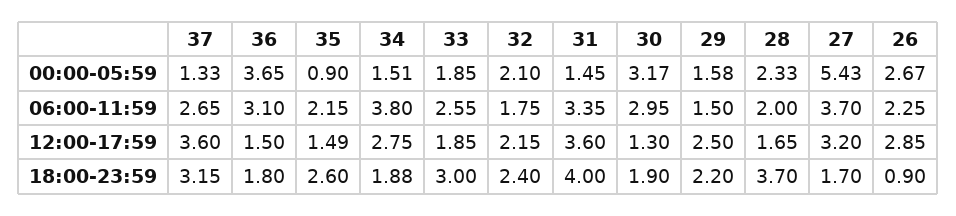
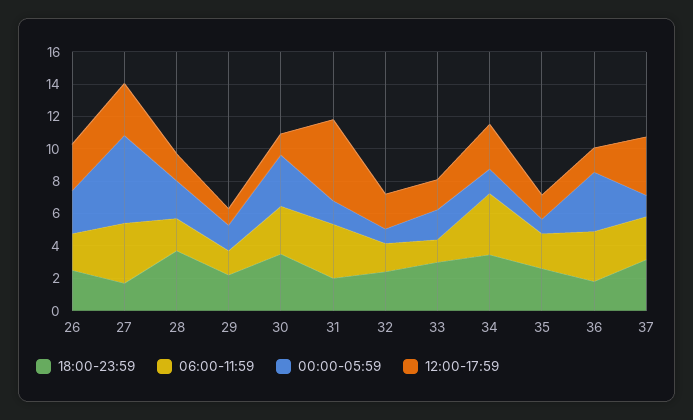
  {
    "00:00-05:59": {
      "37": 1.33,
      "36": 3.65,
      "35": 0.9,
      "34": 1.51,
      "33": 1.85,
-     "32": 2.1,
+     "32": 1,
      "31": 1.45,
      "30": 3.17,
      "29": 1.58,
      "28": 2.33,
      "27": 5.43,
      "26": 2.67
    },
    "06:00-11:59": {
      "37": 2.65,
      "36": 3.1,
      "35": 2.15,
      "34": 3.8,
-     "33": 2.55,
+     "33": 1.5,
      "32": 1.75,
      "31": 3.35,
      "30": 2.95,
      "29": 1.5,
      "28": 2,
      "27": 3.7,
      "26": 2.25
    },
    "12:00-17:59": {
      "37": 3.6,
      "36": 1.5,
      "35": 1.49,
      "34": 2.75,
      "33": 1.85,
      "32": 2.15,
-     "31": 3.6,
+     "31": 5,
      "30": 1.3,
-     "29": 2.5,
+     "29": 1,
      "28": 1.65,
      "27": 3.2,
      "26": 2.85
    },
    "18:00-23:59": {
      "37": 3.15,
      "36": 1.8,
      "35": 2.6,
-     "34": 1.88,
+     "34": 3.5,
      "33": 3,
      "32": 2.4,
-     "31": 4,
+     "31": 2,
-     "30": 1.9,
+     "30": 3.5,
      "29": 2.2,
      "28": 3.7,
      "27": 1.7,
-     "26": 0.9
+     "26": 2.5
    }
  }

